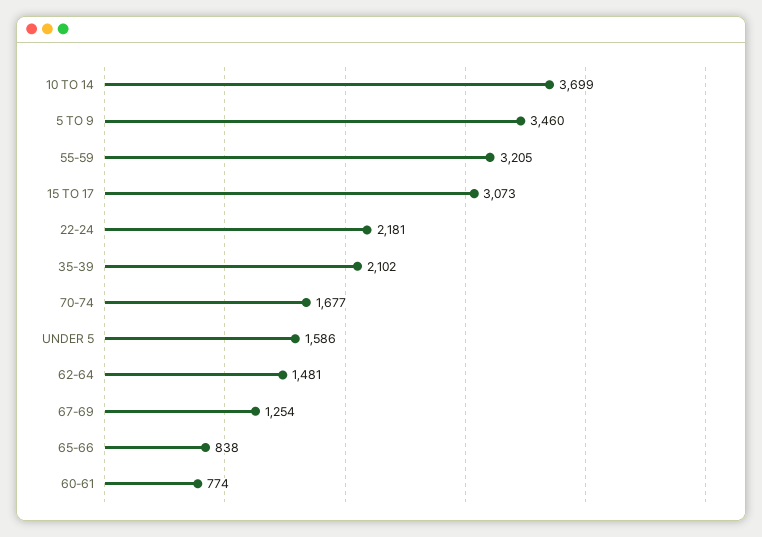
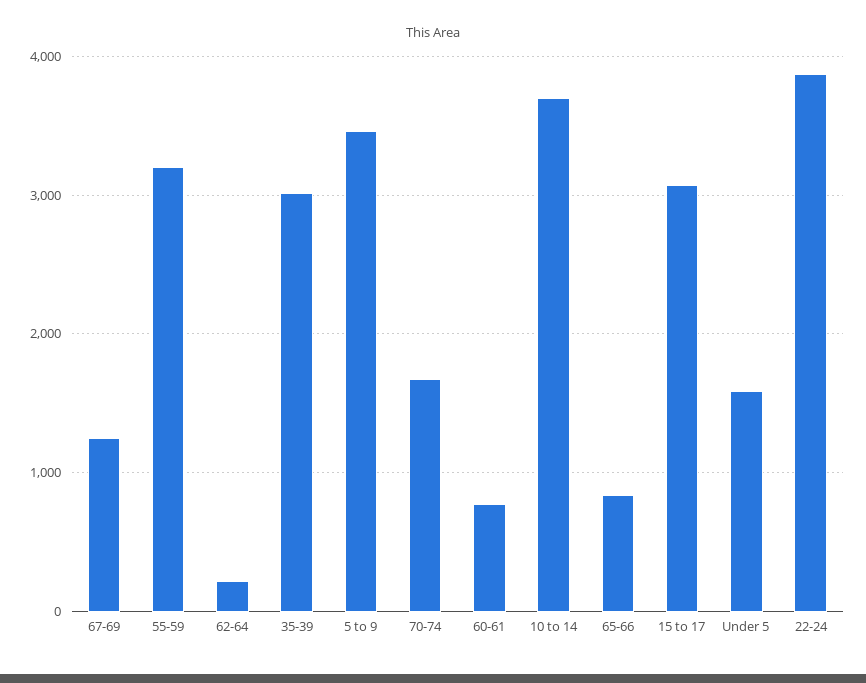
  {
    "10 TO 14": 3699,
    "5 TO 9": 3460,
    "55-59": 3205,
    "15 TO 17": 3073,
-   "22-24": 2181,
+   "22-24": 3900,
-   "35-39": 2102,
+   "35-39": 3000,
    "70-74": 1677,
    "UNDER 5": 1586,
-   "62-64": 1481,
+   "62-64": 200,
    "67-69": 1254,
    "65-66": 838,
    "60-61": 774
  }

